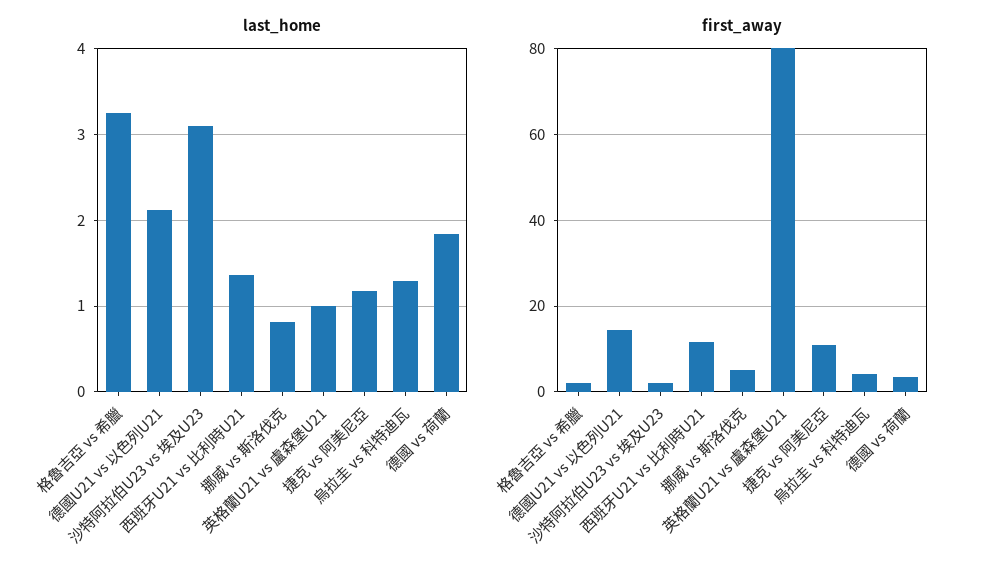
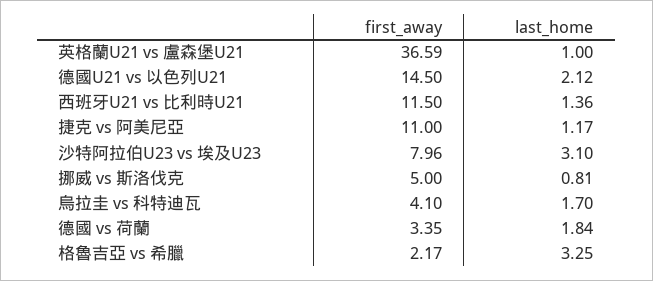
  {
    "last_home": {
      "格魯吉亞 vs 希臘": 3.25,
      "德國U21 vs 以色列U21": 2.12,
      "沙特阿拉伯U23 vs 埃及U23": 3.1,
      "西班牙U21 vs 比利時U21": 1.36,
      "挪威 vs 斯洛伐克": 0.81,
      "英格蘭U21 vs 盧森堡U21": 1,
      "捷克 vs 阿美尼亞": 1.17,
-     "烏拉圭 vs 科特迪瓦": 1.3,
+     "烏拉圭 vs 科特迪瓦": 1.7,
      "德國 vs 荷蘭": 1.84
    },
    "first_away": {
      "格魯吉亞 vs 希臘": 2.17,
      "德國U21 vs 以色列U21": 14.5,
-     "沙特阿拉伯U23 vs 埃及U23": 2,
+     "沙特阿拉伯U23 vs 埃及U23": 7.96,
      "西班牙U21 vs 比利時U21": 11.5,
      "挪威 vs 斯洛伐克": 5,
-     "英格蘭U21 vs 盧森堡U21": 80,
+     "英格蘭U21 vs 盧森堡U21": 36.59,
      "捷克 vs 阿美尼亞": 11,
      "烏拉圭 vs 科特迪瓦": 4.1,
      "德國 vs 荷蘭": 3.35
    }
  }

